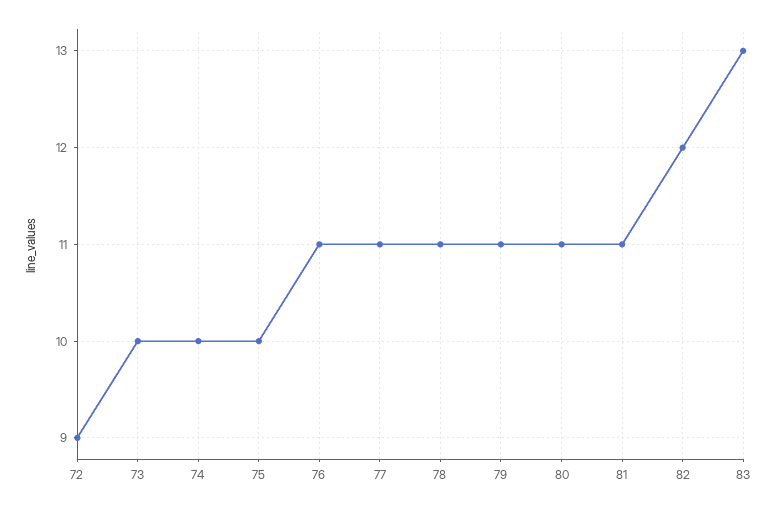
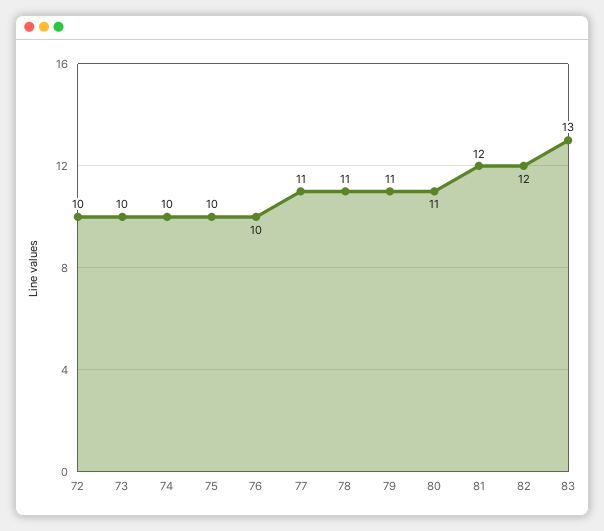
  {
-   "72": 9,
+   "72": 10,
    "73": 10,
    "74": 10,
    "75": 10,
-   "76": 11,
+   "76": 10,
    "77": 11,
    "78": 11,
    "79": 11,
    "80": 11,
-   "81": 11,
+   "81": 12,
    "82": 12,
    "83": 13
  }

